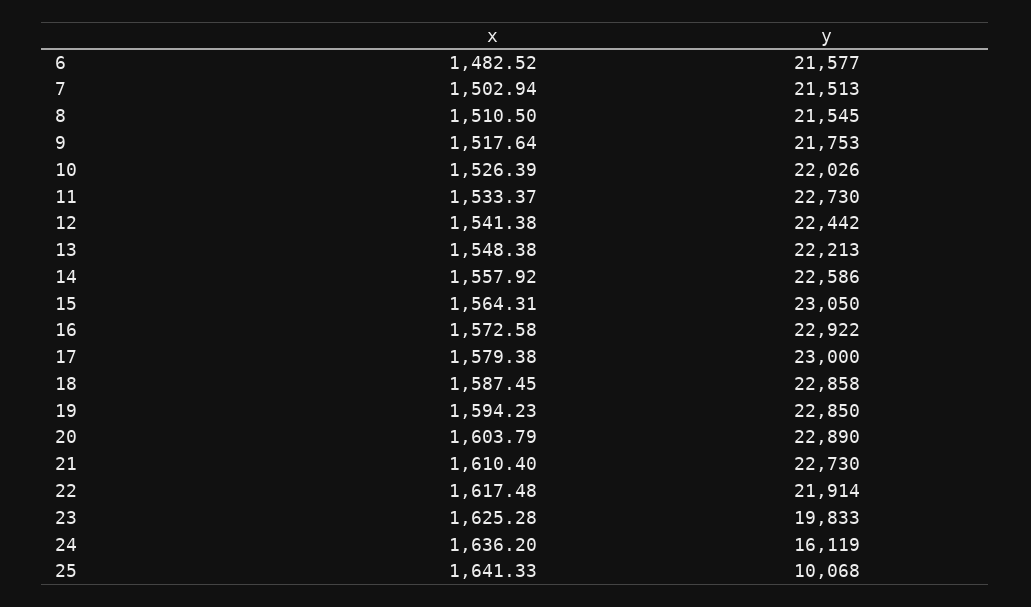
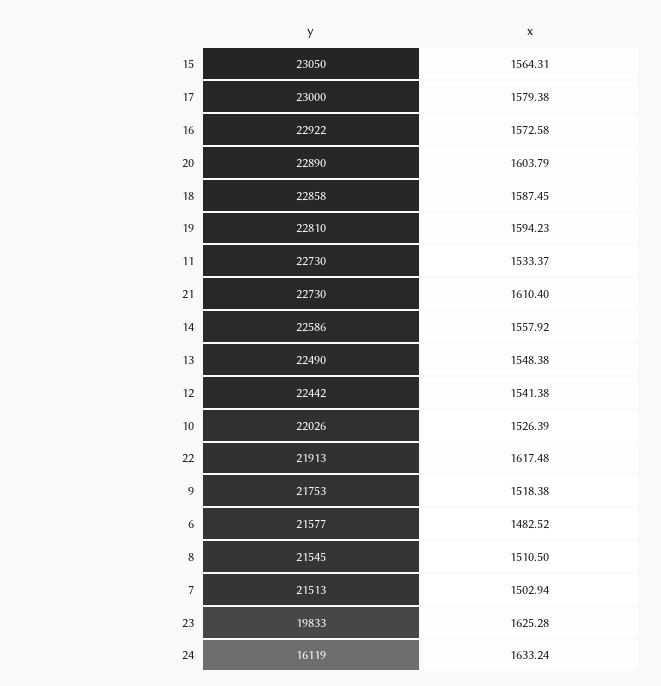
  {
    "x": {
      "6": 1482.52,
      "7": 1502.94,
      "8": 1510.5,
-     "9": 1517.64,
+     "9": 1518.38,
      "10": 1526.39,
      "11": 1533.37,
      "12": 1541.38,
      "13": 1548.38,
      "14": 1557.92,
      "15": 1564.31,
      "16": 1572.58,
      "17": 1579.38,
      "18": 1587.45,
      "19": 1594.23,
      "20": 1603.79,
      "21": 1610.4,
      "22": 1617.48,
      "23": 1625.28,
-     "24": 1636.2,
+     "24": 1633.24
-     "25": 1641.33
    },
    "y": {
      "6": 21577,
      "7": 21513,
      "8": 21545,
      "9": 21753,
      "10": 22026,
      "11": 22730,
      "12": 22442,
-     "13": 22213,
+     "13": 22490,
      "14": 22586,
      "15": 23050,
      "16": 22922,
      "17": 23000,
      "18": 22858,
-     "19": 22850,
+     "19": 22810,
      "20": 22890,
      "21": 22730,
-     "22": 21914,
+     "22": 21913,
      "23": 19833,
-     "24": 16119,
+     "24": 16119
-     "25": 10068
    }
  }

